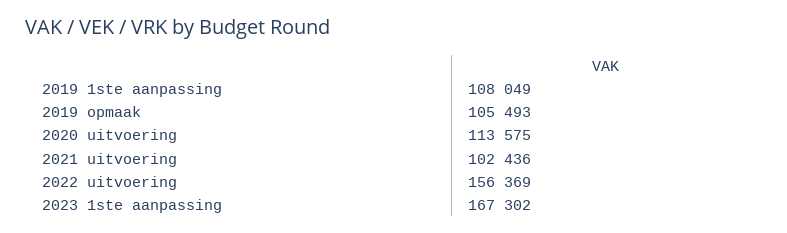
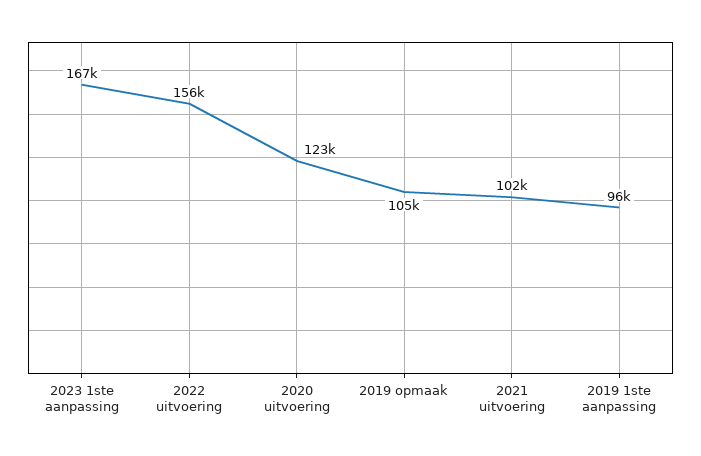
  {
-   "2019 1ste aanpassing": 108049,
+   "2019 1ste aanpassing": 96000,
    "2019 opmaak": 105493,
-   "2020 uitvoering": 113575,
+   "2020 uitvoering": 123000,
    "2021 uitvoering": 102436,
    "2022 uitvoering": 156369,
    "2023 1ste aanpassing": 167302
  }

